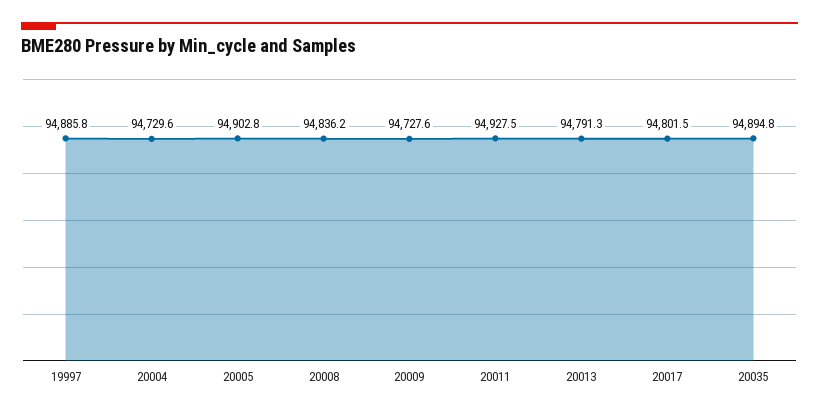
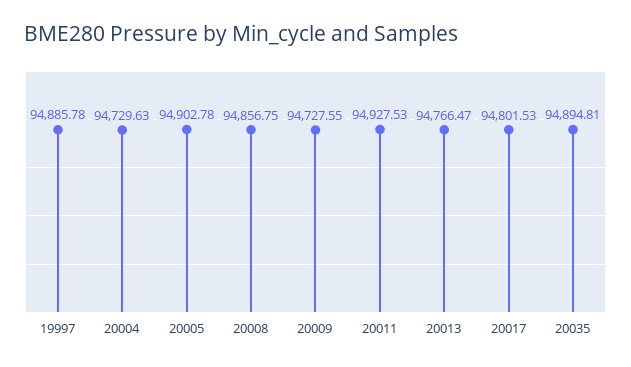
  {
    "19997": 94885.78,
    "20004": 94729.63,
    "20005": 94902.78,
-   "20008": 94836.2,
+   "20008": 94856.75,
    "20009": 94727.55,
    "20011": 94927.53,
-   "20013": 94791.3,
+   "20013": 94766.47,
    "20017": 94801.53,
    "20035": 94894.81
  }

